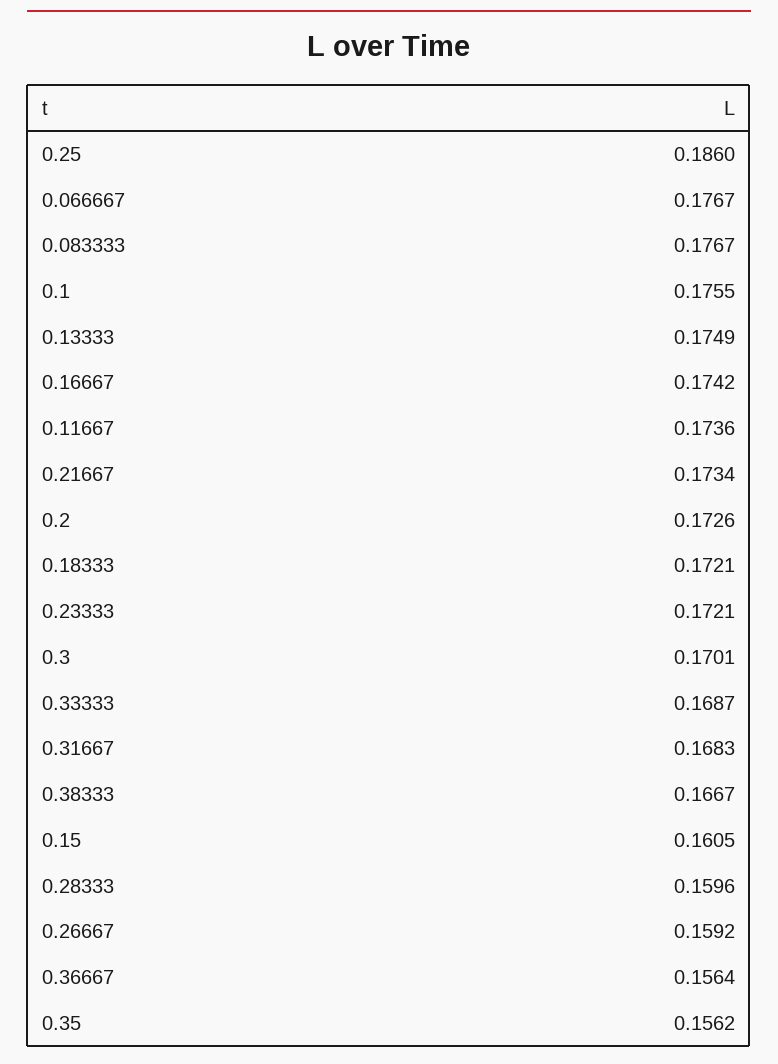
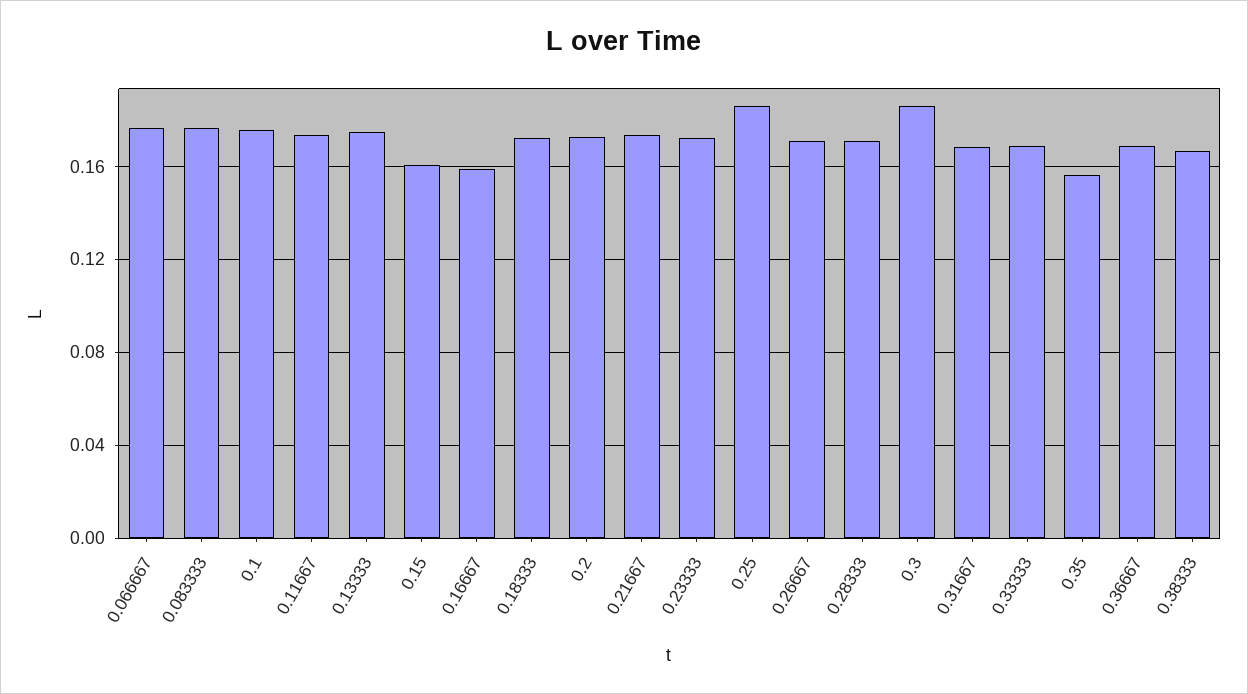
  {
    "0.25": 0.186,
    "0.066667": 0.1767,
    "0.083333": 0.1767,
    "0.1": 0.1755,
    "0.13333": 0.1749,
-   "0.16667": 0.1742,
+   "0.16667": 0.16,
    "0.11667": 0.1736,
    "0.21667": 0.1734,
    "0.2": 0.1726,
    "0.18333": 0.1721,
    "0.23333": 0.1721,
-   "0.3": 0.1701,
+   "0.3": 0.185,
    "0.33333": 0.1687,
    "0.31667": 0.1683,
    "0.38333": 0.1667,
    "0.15": 0.1605,
-   "0.28333": 0.1596,
+   "0.28333": 0.17,
-   "0.26667": 0.1592,
+   "0.26667": 0.17,
-   "0.36667": 0.1564,
+   "0.36667": 0.17,
    "0.35": 0.1562
  }

